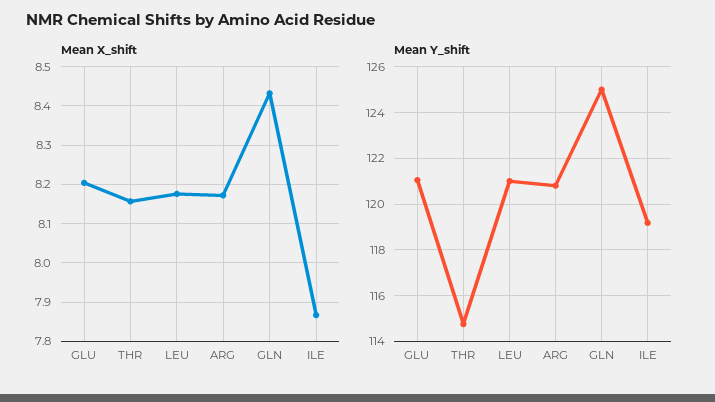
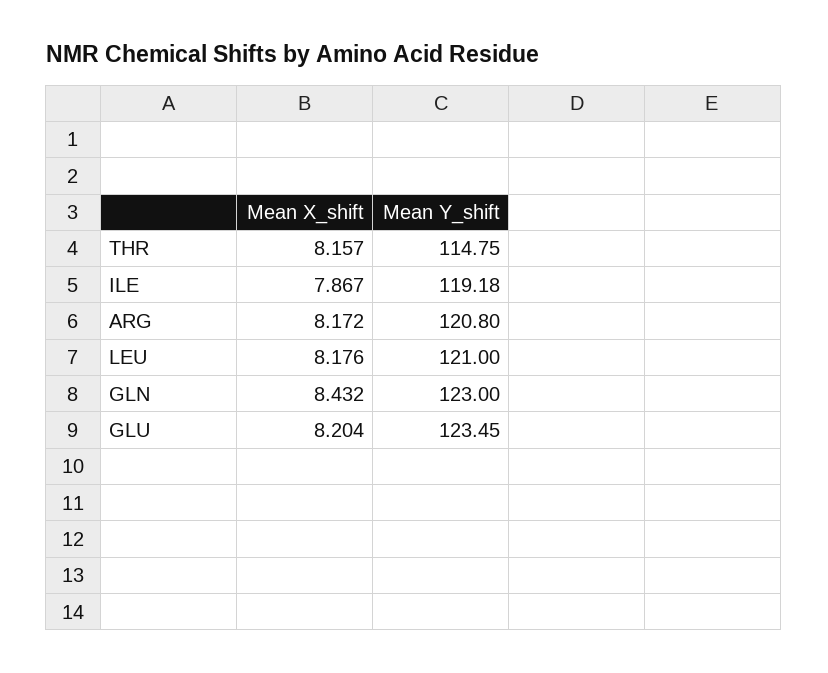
  {
    "Mean X_shift": {
      "GLU": 8.204,
      "THR": 8.157,
      "LEU": 8.176,
      "ARG": 8.172,
      "GLN": 8.432,
      "ILE": 7.867
    },
    "Mean Y_shift": {
-     "GLU": 121,
+     "GLU": 123.45,
      "THR": 114.75,
      "LEU": 121,
      "ARG": 120.8,
-     "GLN": 125,
+     "GLN": 123,
      "ILE": 119.18
    }
  }

